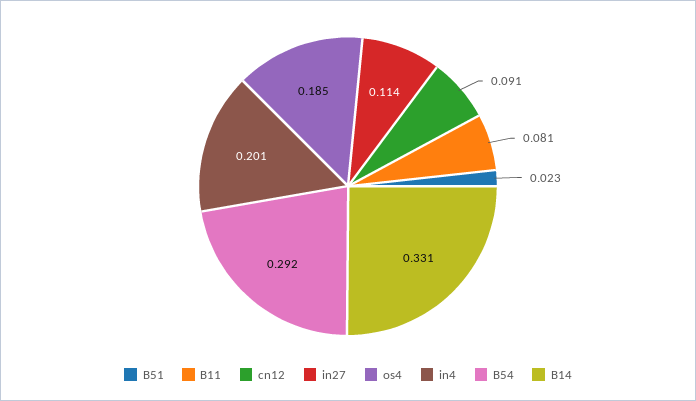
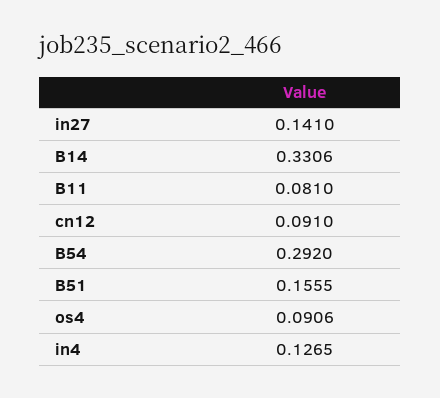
  {
-   "B51": 0.023,
+   "B51": 0.1555,
    "B11": 0.081,
    "cn12": 0.091,
-   "in27": 0.114,
+   "in27": 0.141,
-   "os4": 0.185,
+   "os4": 0.0906,
-   "in4": 0.201,
+   "in4": 0.1265,
    "B54": 0.292,
    "B14": 0.3306
  }

